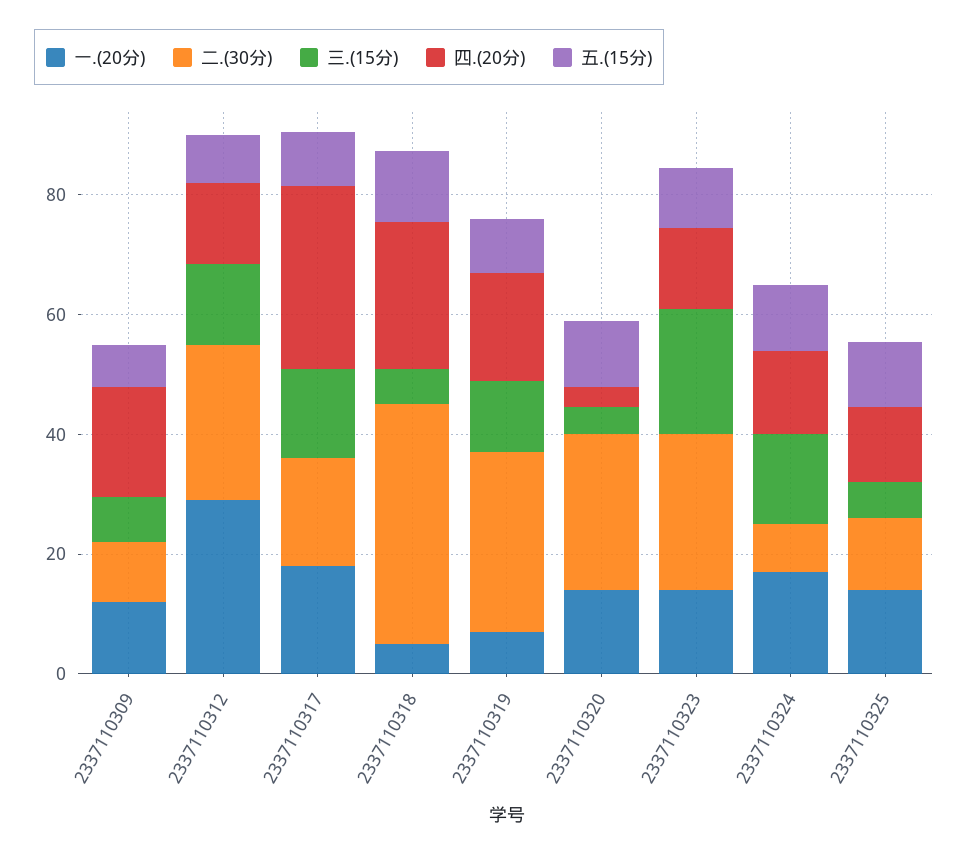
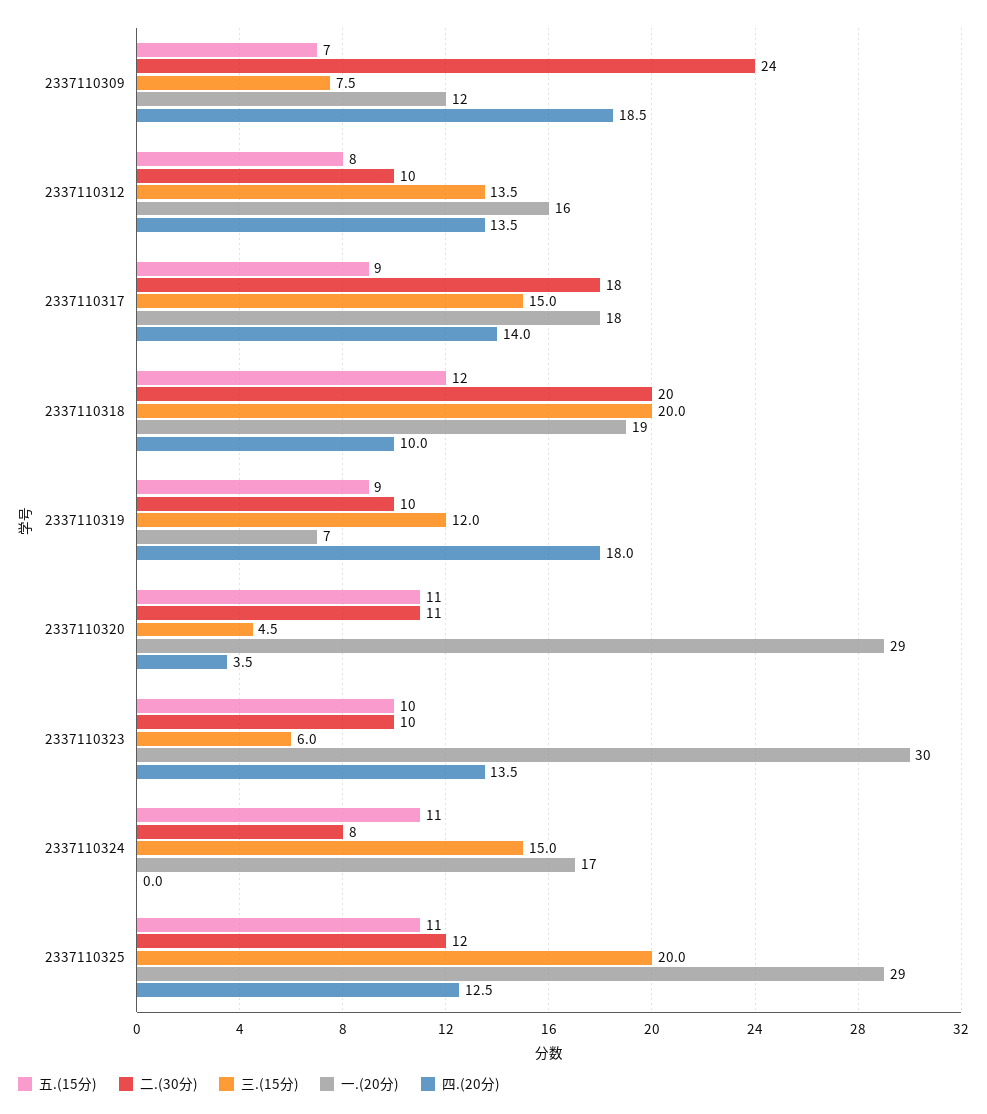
  {
    "一.(20分)": {
      "2337110309": 12,
-     "2337110312": 30,
+     "2337110312": 16,
      "2337110317": 18,
-     "2337110318": 5,
+     "2337110318": 19,
      "2337110319": 7,
-     "2337110320": 15,
+     "2337110320": 29,
-     "2337110323": 15,
+     "2337110323": 30,
      "2337110324": 17,
-     "2337110325": 15
+     "2337110325": 29
    },
    "二.(30分)": {
-     "2337110309": 10,
+     "2337110309": 24,
-     "2337110312": 25,
+     "2337110312": 10,
      "2337110317": 18,
-     "2337110318": 40,
+     "2337110318": 20,
-     "2337110319": 30,
+     "2337110319": 10,
-     "2337110320": 25,
+     "2337110320": 11,
-     "2337110323": 25,
+     "2337110323": 10,
      "2337110324": 8,
      "2337110325": 12
    },
    "三.(15分)": {
      "2337110309": 7.5,
      "2337110312": 13.5,
      "2337110317": 15,
-     "2337110318": 5,
+     "2337110318": 20,
      "2337110319": 12,
      "2337110320": 4.5,
-     "2337110323": 20,
+     "2337110323": 6,
      "2337110324": 15,
-     "2337110325": 5
+     "2337110325": 20
    },
    "四.(20分)": {
      "2337110309": 18.5,
      "2337110312": 13.5,
-     "2337110317": 30,
+     "2337110317": 14,
-     "2337110318": 25,
+     "2337110318": 10,
      "2337110319": 18,
      "2337110320": 3.5,
      "2337110323": 13.5,
-     "2337110324": 15,
+     "2337110324": 0,
      "2337110325": 12.5
    },
    "五.(15分)": {
      "2337110309": 7,
      "2337110312": 8,
      "2337110317": 9,
      "2337110318": 12,
      "2337110319": 9,
      "2337110320": 11,
      "2337110323": 10,
      "2337110324": 11,
      "2337110325": 11
    }
  }

